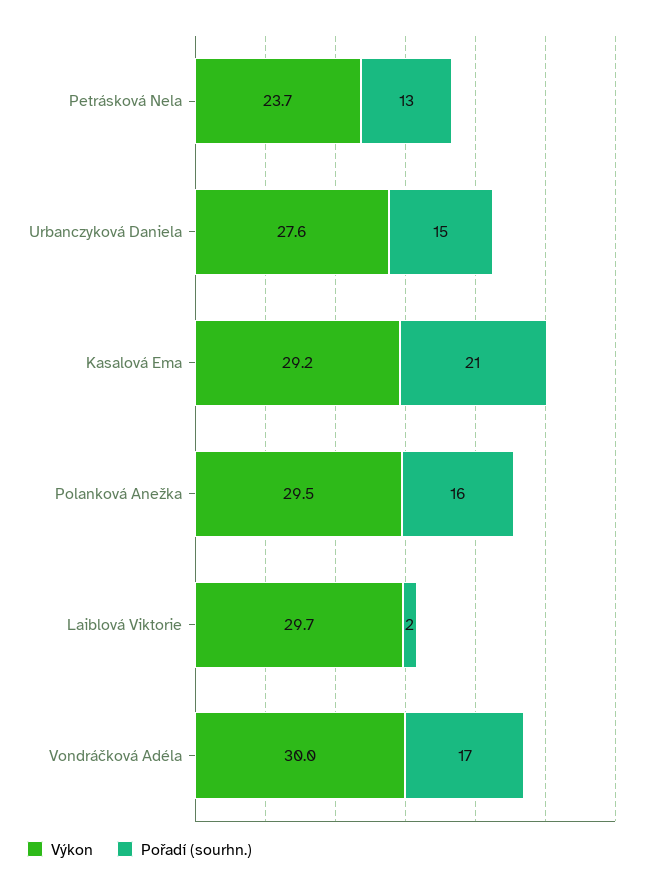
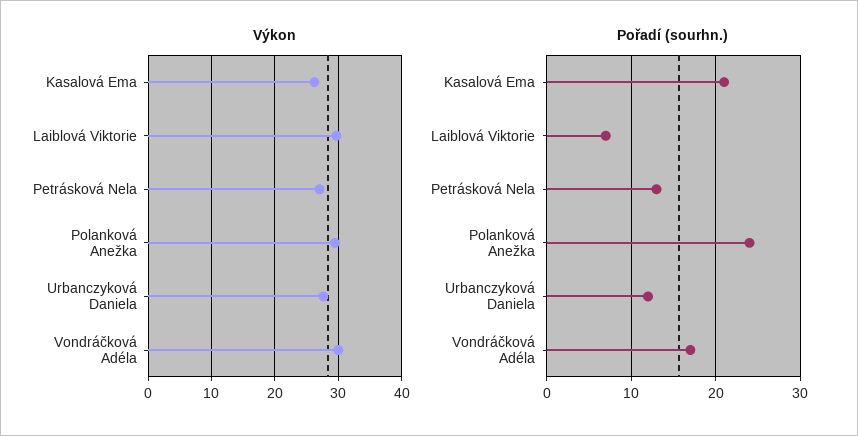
  {
    "Výkon": {
-     "Petrásková Nela": 23.7,
+     "Petrásková Nela": 27,
      "Urbanczyková Daniela": 27.6,
-     "Kasalová Ema": 29.2,
+     "Kasalová Ema": 26,
      "Polanková Anežka": 29.5,
      "Laiblová Viktorie": 29.7,
      "Vondráčková Adéla": 30
    },
    "Pořadí (sourhn.)": {
      "Petrásková Nela": 13,
-     "Urbanczyková Daniela": 15,
+     "Urbanczyková Daniela": 12,
      "Kasalová Ema": 21,
-     "Polanková Anežka": 16,
+     "Polanková Anežka": 24,
-     "Laiblová Viktorie": 2,
+     "Laiblová Viktorie": 7,
      "Vondráčková Adéla": 17
    }
  }

